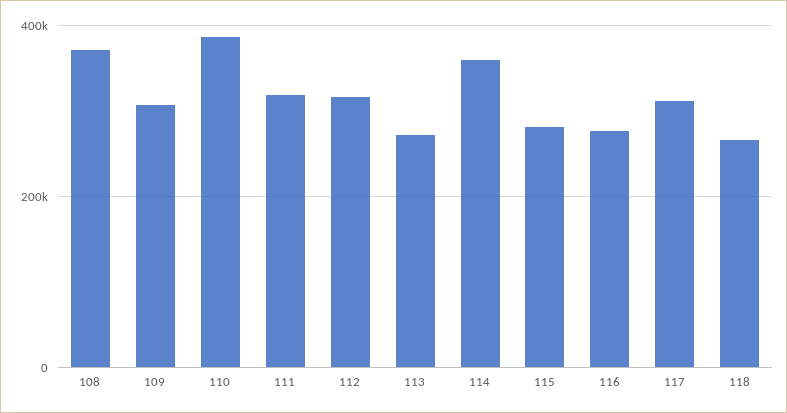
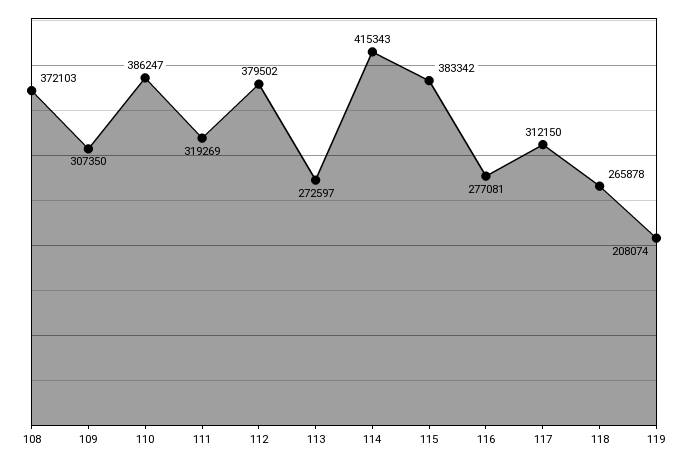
  {
    "108": 372103,
    "109": 307350,
    "110": 386247,
    "111": 319269,
-   "112": 320000,
+   "112": 379502,
    "113": 272597,
-   "114": 360000,
+   "114": 415343,
-   "115": 280000,
+   "115": 383342,
    "116": 277081,
    "117": 312150,
-   "118": 265878
+   "118": 265878,
+   "119": 208074
  }

